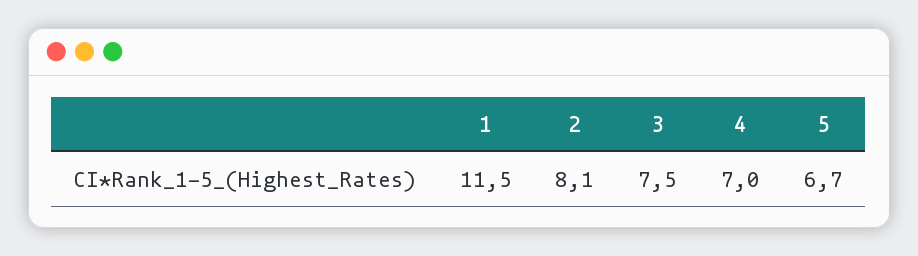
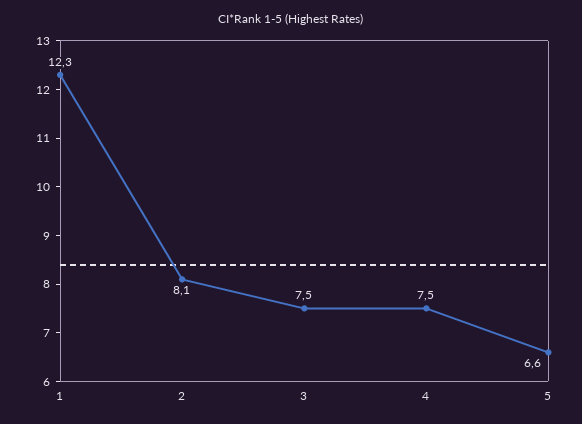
  {
-   "1": 11.5,
+   "1": 12.3,
    "2": 8.1,
    "3": 7.5,
-   "4": 7,
+   "4": 7.5,
-   "5": 6.7
+   "5": 6.6
  }

